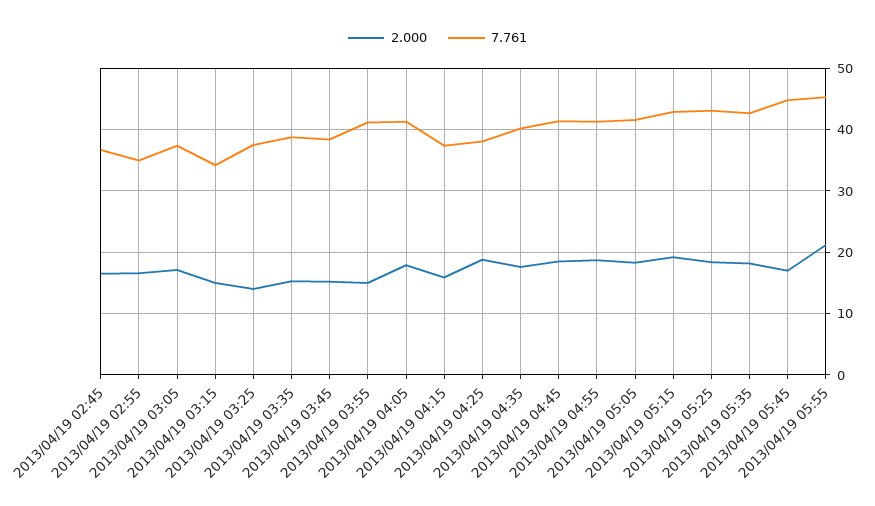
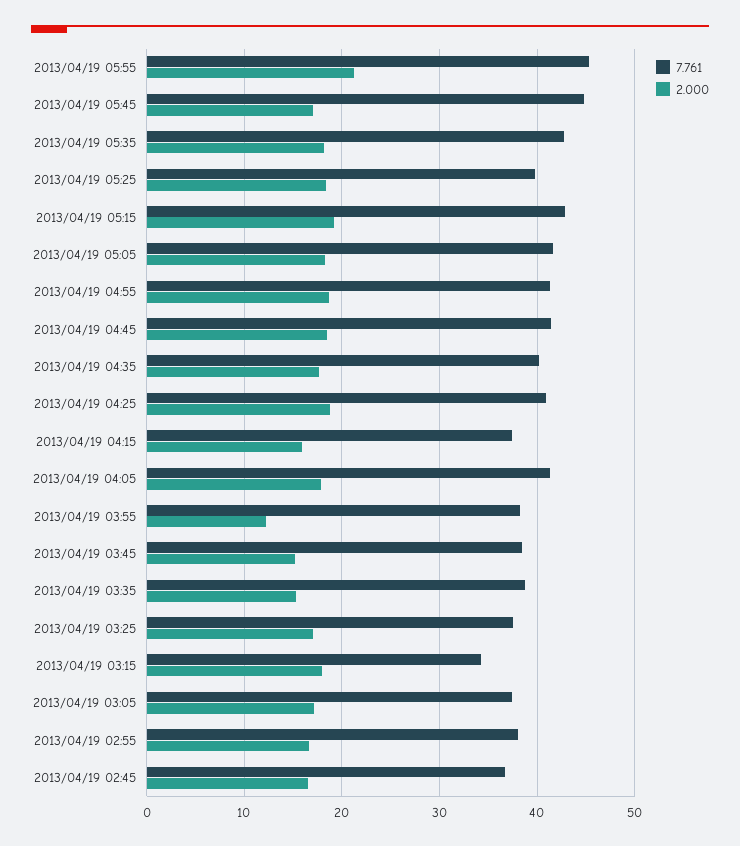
  {
    "2.000": {
      "2013/04/19 02:45": 17,
      "2013/04/19 02:55": 17,
      "2013/04/19 03:05": 17,
-     "2013/04/19 03:15": 15,
+     "2013/04/19 03:15": 18,
-     "2013/04/19 03:25": 14,
+     "2013/04/19 03:25": 17,
      "2013/04/19 03:35": 15,
      "2013/04/19 03:45": 15,
-     "2013/04/19 03:55": 15,
+     "2013/04/19 03:55": 12,
      "2013/04/19 04:05": 18,
      "2013/04/19 04:15": 16,
      "2013/04/19 04:25": 19,
      "2013/04/19 04:35": 18,
      "2013/04/19 04:45": 19,
      "2013/04/19 04:55": 19,
      "2013/04/19 05:05": 18,
      "2013/04/19 05:15": 19,
      "2013/04/19 05:25": 18,
      "2013/04/19 05:35": 18,
      "2013/04/19 05:45": 17,
      "2013/04/19 05:55": 21
    },
    "7.761": {
      "2013/04/19 02:45": 37,
-     "2013/04/19 02:55": 35,
+     "2013/04/19 02:55": 38,
      "2013/04/19 03:05": 37,
      "2013/04/19 03:15": 34,
      "2013/04/19 03:25": 38,
      "2013/04/19 03:35": 39,
      "2013/04/19 03:45": 38,
-     "2013/04/19 03:55": 41,
+     "2013/04/19 03:55": 38,
      "2013/04/19 04:05": 41,
      "2013/04/19 04:15": 37,
-     "2013/04/19 04:25": 38,
+     "2013/04/19 04:25": 41,
      "2013/04/19 04:35": 40,
      "2013/04/19 04:45": 41,
      "2013/04/19 04:55": 41,
      "2013/04/19 05:05": 42,
      "2013/04/19 05:15": 43,
-     "2013/04/19 05:25": 43,
+     "2013/04/19 05:25": 40,
      "2013/04/19 05:35": 43,
      "2013/04/19 05:45": 45,
      "2013/04/19 05:55": 45
    }
  }

